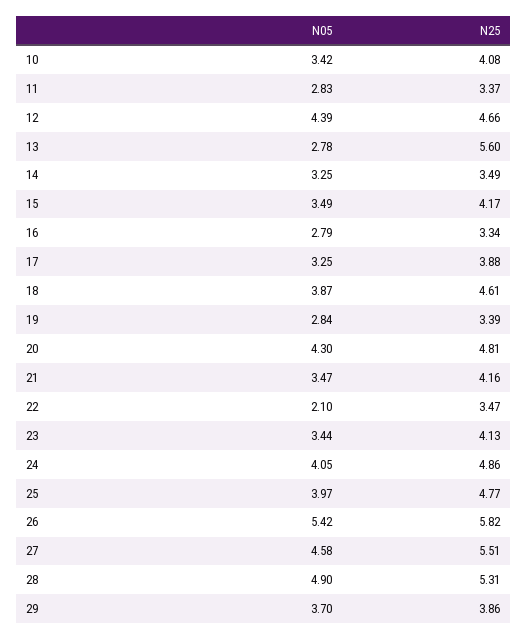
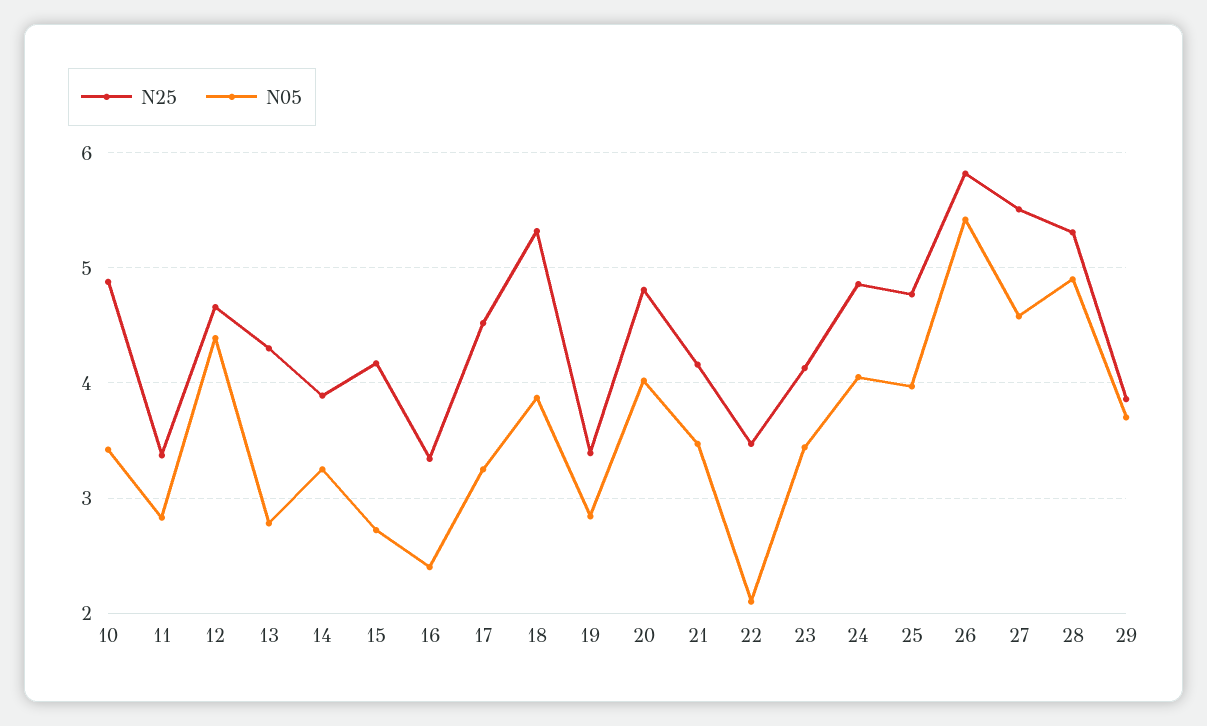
  {
    "N05": {
      "10": 3.42,
      "11": 2.83,
      "12": 4.39,
      "13": 2.78,
      "14": 3.25,
-     "15": 3.49,
+     "15": 2.7,
-     "16": 2.79,
+     "16": 2.4,
      "17": 3.25,
      "18": 3.87,
      "19": 2.84,
-     "20": 4.3,
+     "20": 4,
      "21": 3.47,
      "22": 2.1,
      "23": 3.44,
      "24": 4.05,
      "25": 3.97,
      "26": 5.42,
      "27": 4.58,
      "28": 4.9,
      "29": 3.7
    },
    "N25": {
-     "10": 4.08,
+     "10": 4.9,
      "11": 3.37,
      "12": 4.66,
-     "13": 5.6,
+     "13": 4.3,
-     "14": 3.49,
+     "14": 3.9,
      "15": 4.17,
      "16": 3.34,
-     "17": 3.88,
+     "17": 4.5,
-     "18": 4.61,
+     "18": 5.3,
      "19": 3.39,
      "20": 4.81,
      "21": 4.16,
      "22": 3.47,
      "23": 4.13,
      "24": 4.86,
      "25": 4.77,
      "26": 5.82,
      "27": 5.51,
      "28": 5.31,
      "29": 3.86
    }
  }

